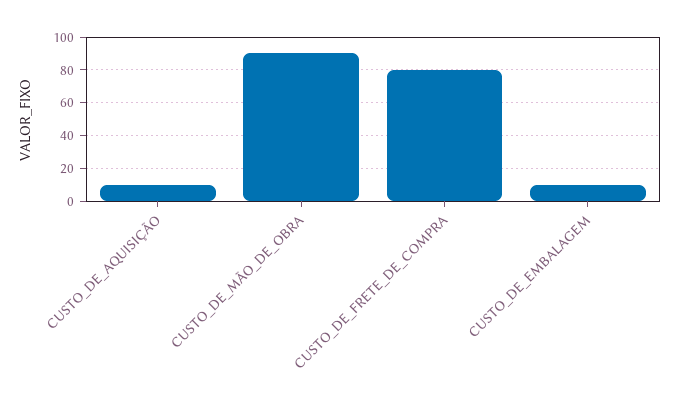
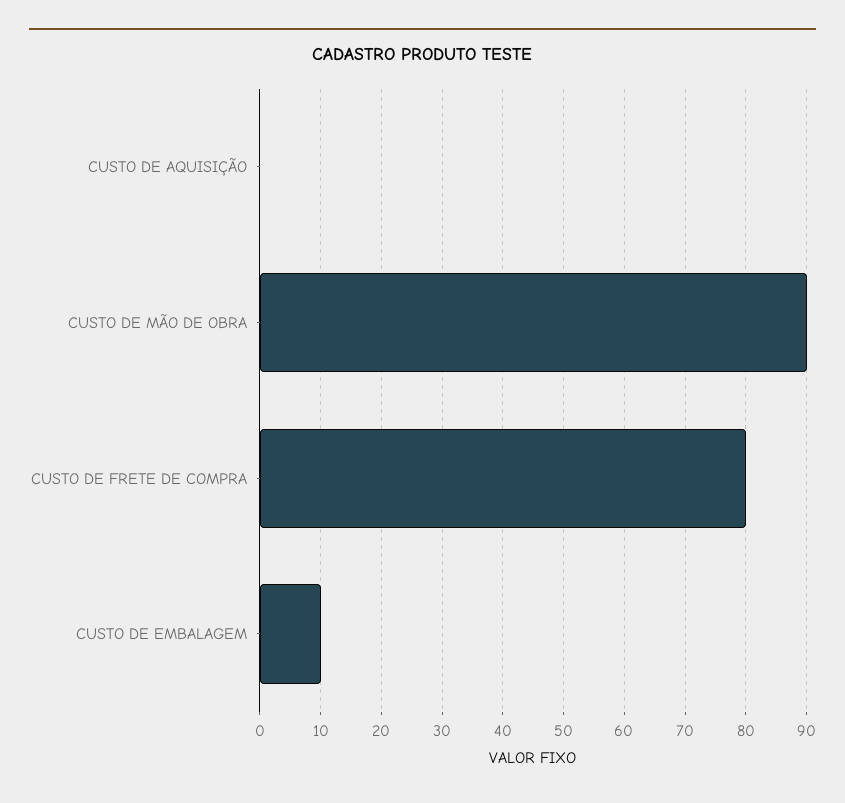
  {
-   "CUSTO_DE_AQUISIÇÃO": 10,
+   "CUSTO_DE_AQUISIÇÃO": 0,
    "CUSTO_DE_MÃO_DE_OBRA": 90,
    "CUSTO_DE_FRETE_DE_COMPRA": 80,
    "CUSTO_DE_EMBALAGEM": 10
  }

